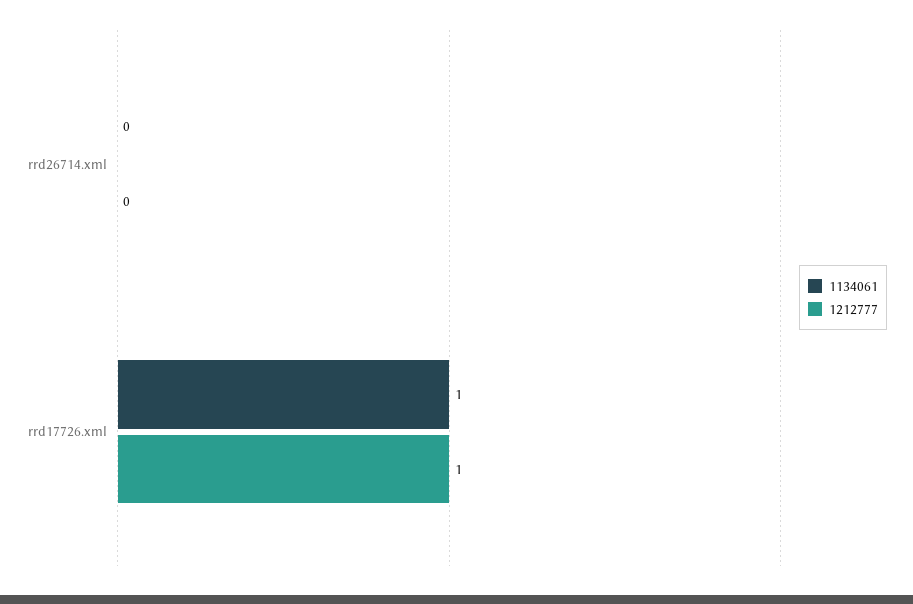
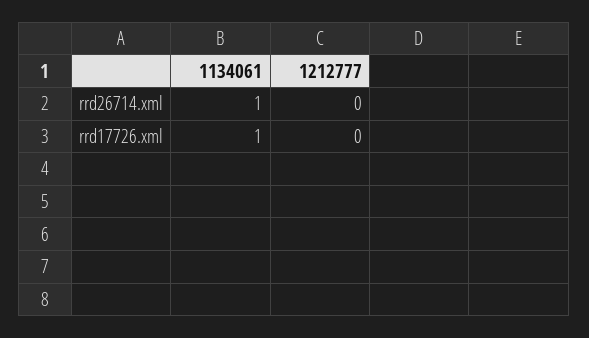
  {
    "1134061": {
-     "rrd26714.xml": 0,
+     "rrd26714.xml": 1,
      "rrd17726.xml": 1
    },
    "1212777": {
      "rrd26714.xml": 0,
-     "rrd17726.xml": 1
+     "rrd17726.xml": 0
    }
  }

